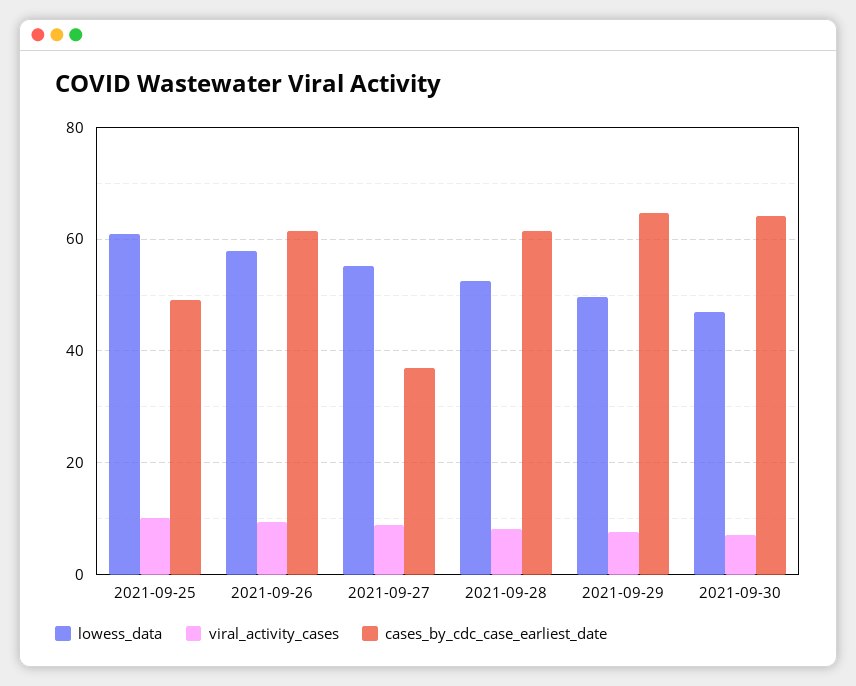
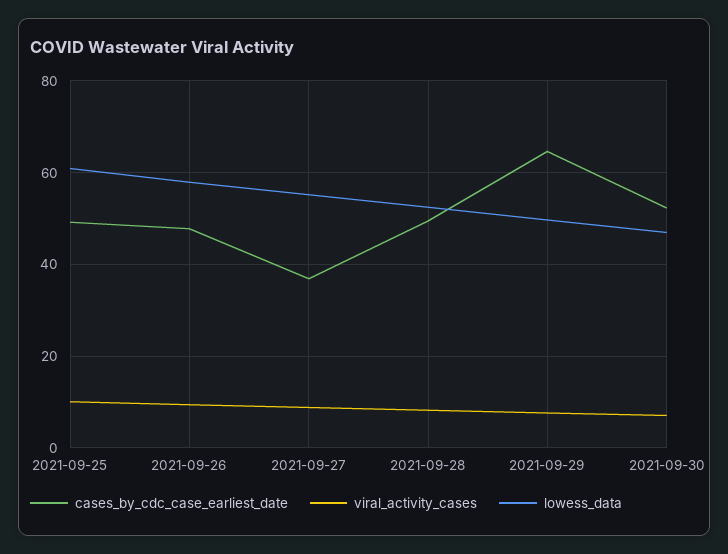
  {
    "lowess_data": {
      "2021-09-25": 60,
      "2021-09-26": 58,
      "2021-09-27": 56,
      "2021-09-28": 52,
      "2021-09-29": 50,
      "2021-09-30": 46
    },
    "viral_activity_cases": {
      "2021-09-25": 10,
      "2021-09-26": 10,
      "2021-09-27": 8,
      "2021-09-28": 8,
      "2021-09-29": 8,
      "2021-09-30": 8
    },
    "cases_by_cdc_case_earliest_date": {
      "2021-09-25": 50,
-     "2021-09-26": 62,
+     "2021-09-26": 48,
      "2021-09-27": 36,
-     "2021-09-28": 62,
+     "2021-09-28": 50,
      "2021-09-29": 64,
-     "2021-09-30": 64
+     "2021-09-30": 52
    }
  }

